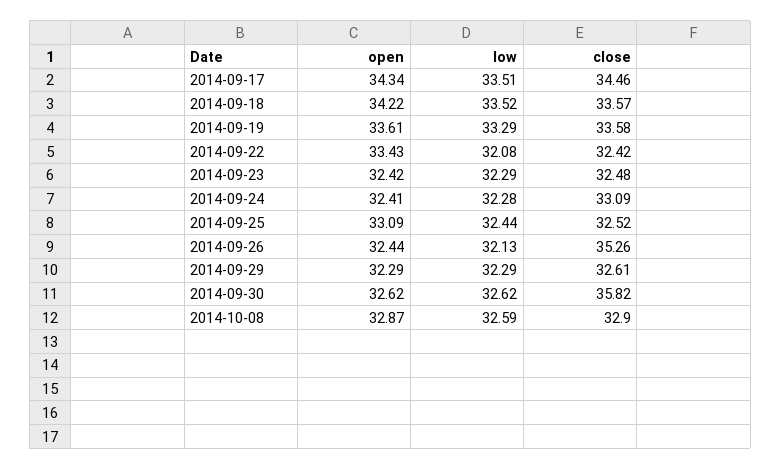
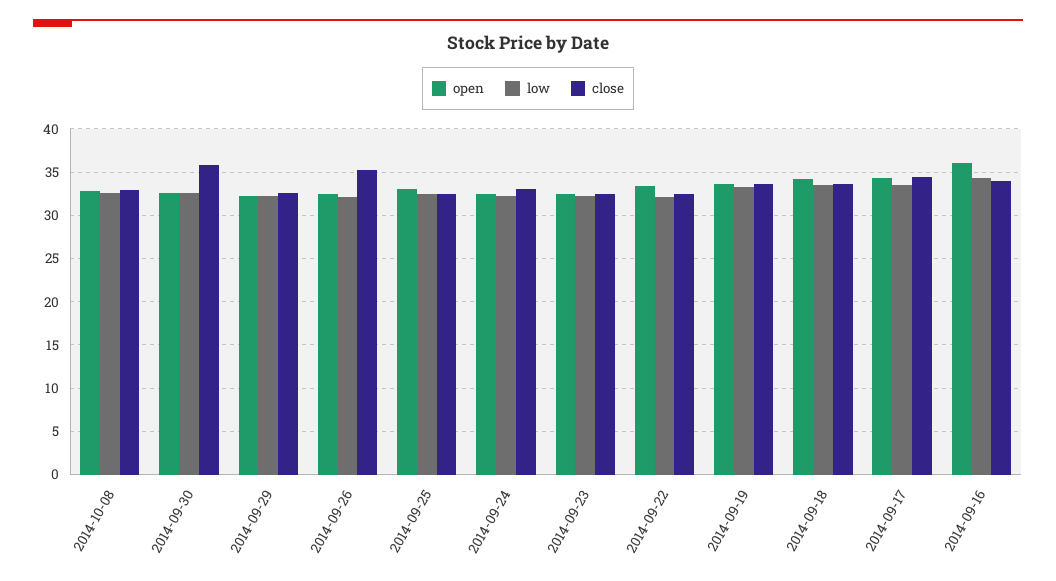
  {
    "open": {
      "2014-09-17": 34.34,
      "2014-09-18": 34.22,
      "2014-09-19": 33.61,
      "2014-09-22": 33.43,
      "2014-09-23": 32.42,
      "2014-09-24": 32.41,
      "2014-09-25": 33.09,
      "2014-09-26": 32.44,
      "2014-09-29": 32.29,
      "2014-09-30": 32.62,
-     "2014-10-08": 32.87
+     "2014-10-08": 32.87,
+     "2014-09-16": 36
    },
    "low": {
      "2014-09-17": 33.51,
      "2014-09-18": 33.52,
      "2014-09-19": 33.29,
      "2014-09-22": 32.08,
      "2014-09-23": 32.29,
      "2014-09-24": 32.28,
      "2014-09-25": 32.44,
      "2014-09-26": 32.13,
      "2014-09-29": 32.29,
      "2014-09-30": 32.62,
-     "2014-10-08": 32.59
+     "2014-10-08": 32.59,
+     "2014-09-16": 34
    },
    "close": {
      "2014-09-17": 34.46,
      "2014-09-18": 33.57,
      "2014-09-19": 33.58,
      "2014-09-22": 32.42,
      "2014-09-23": 32.48,
      "2014-09-24": 33.09,
      "2014-09-25": 32.52,
      "2014-09-26": 35.26,
      "2014-09-29": 32.61,
      "2014-09-30": 35.82,
-     "2014-10-08": 32.9
+     "2014-10-08": 32.9,
+     "2014-09-16": 34
    }
  }

